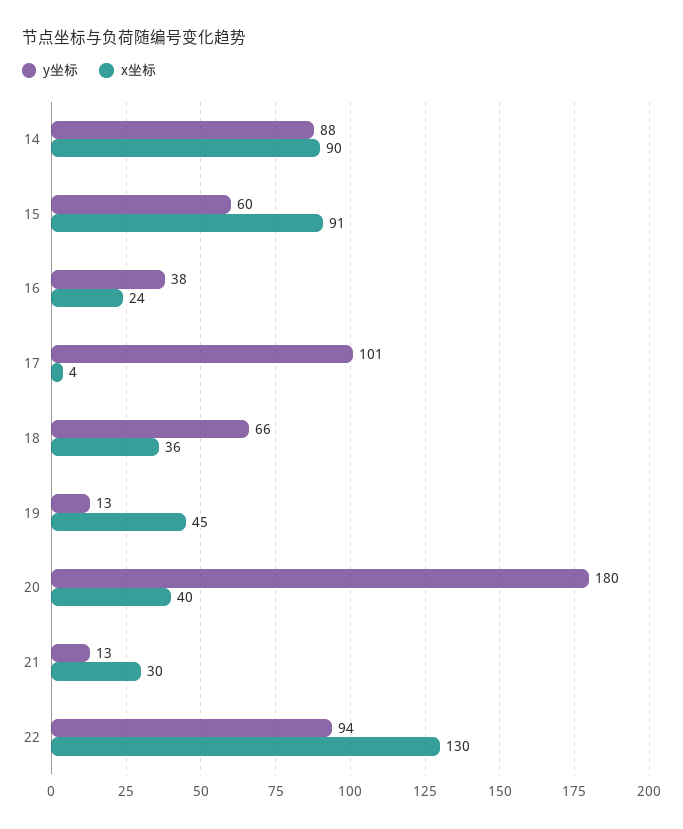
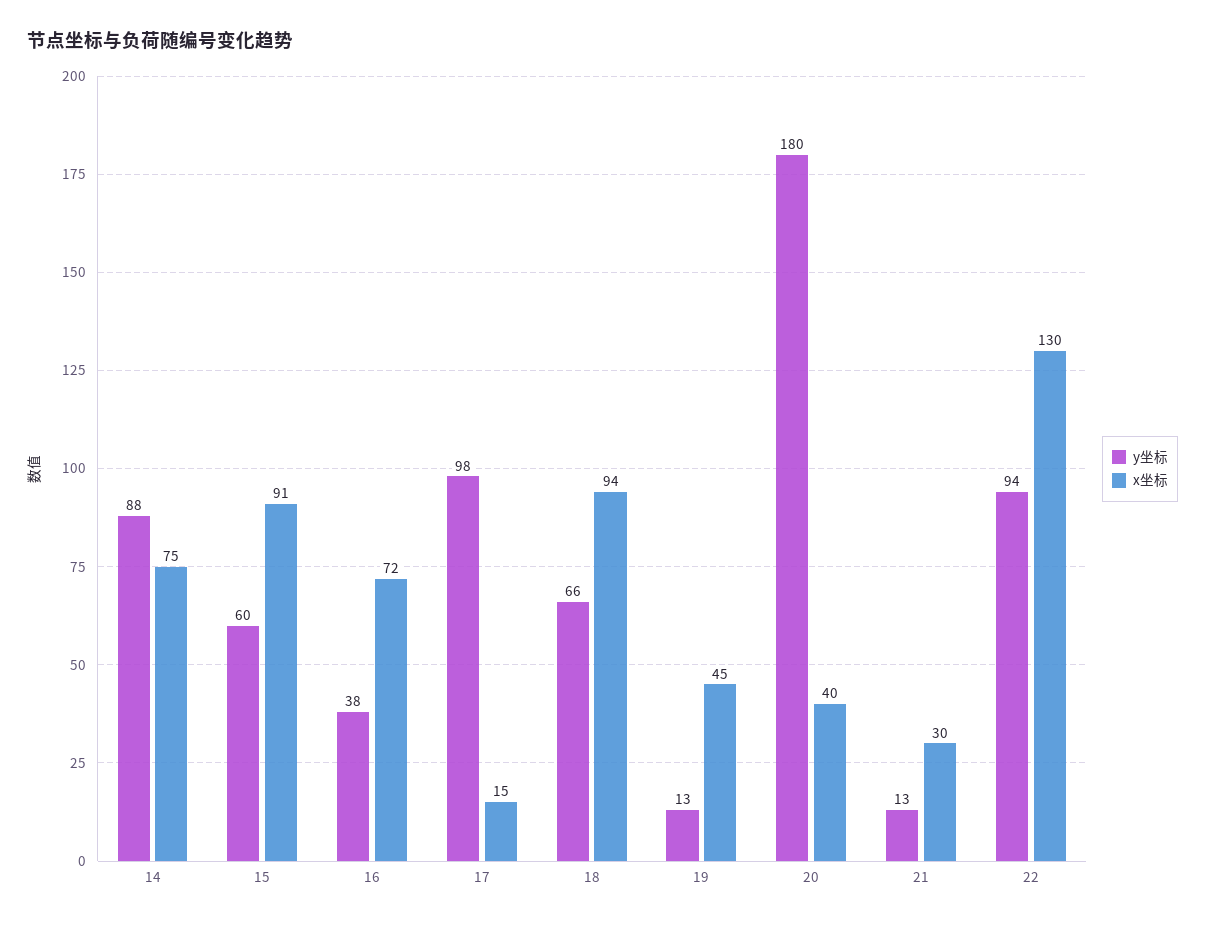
  {
    "y坐标": {
      "14": 88,
      "15": 60,
      "16": 38,
-     "17": 101,
+     "17": 98,
      "18": 66,
      "19": 13,
      "20": 180,
      "21": 13,
      "22": 94
    },
    "x坐标": {
-     "14": 90,
+     "14": 75,
      "15": 91,
-     "16": 24,
+     "16": 72,
-     "17": 4,
+     "17": 15,
-     "18": 36,
+     "18": 94,
      "19": 45,
      "20": 40,
      "21": 30,
      "22": 130
    }
  }

